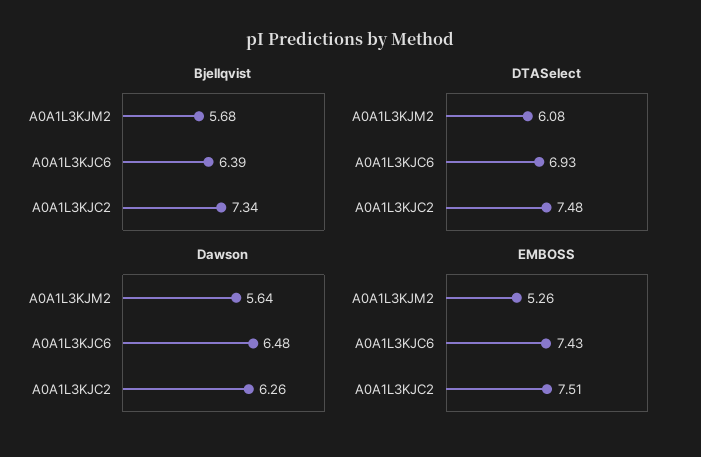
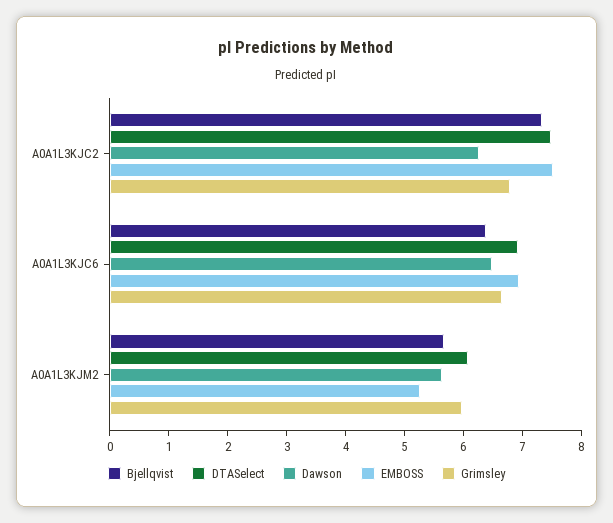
  {
    "Bjellqvist": {
      "A0A1L3KJM2": 5.68,
      "A0A1L3KJC6": 6.39,
      "A0A1L3KJC2": 7.34
    },
    "DTASelect": {
      "A0A1L3KJM2": 6.08,
      "A0A1L3KJC6": 6.93,
      "A0A1L3KJC2": 7.48
    },
    "Dawson": {
      "A0A1L3KJM2": 5.64,
      "A0A1L3KJC6": 6.48,
      "A0A1L3KJC2": 6.26
    },
    "EMBOSS": {
      "A0A1L3KJM2": 5.26,
-     "A0A1L3KJC6": 7.43,
+     "A0A1L3KJC6": 7,
      "A0A1L3KJC2": 7.51
-   }
+   },
+   "Grimsley": {
+     "A0A1L3KJC2": 6.8,
+     "A0A1L3KJC6": 6.6,
+     "A0A1L3KJM2": 6
+   }
  }

